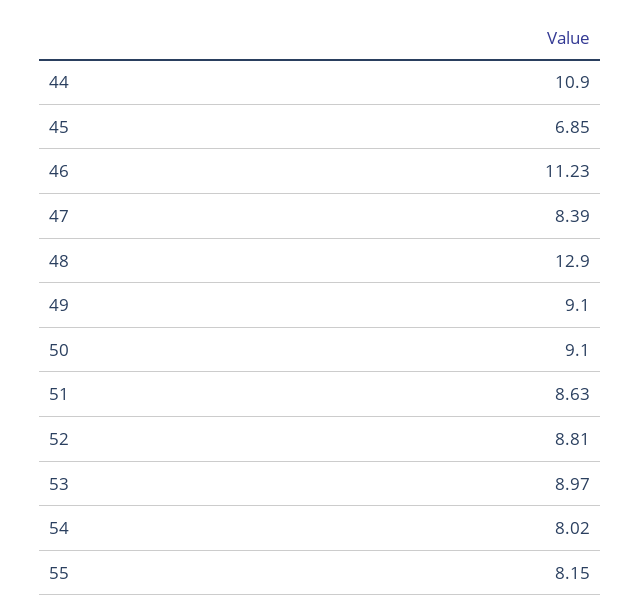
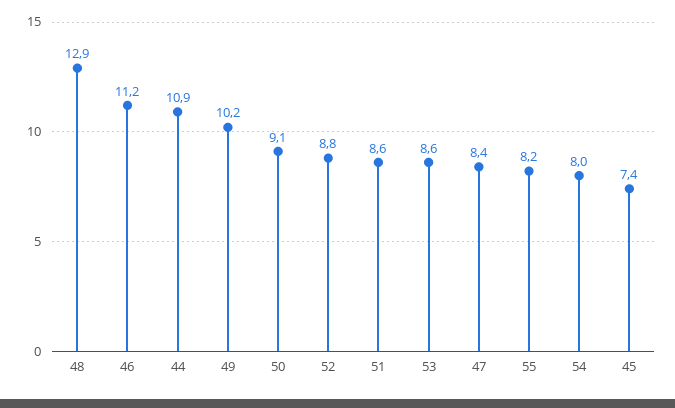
  {
    "44": 10.9,
-   "45": 6.85,
+   "45": 7.4,
    "46": 11.23,
    "47": 8.39,
    "48": 12.9,
-   "49": 9.1,
+   "49": 10.2,
    "50": 9.1,
    "51": 8.63,
    "52": 8.81,
-   "53": 8.97,
+   "53": 8.6,
    "54": 8.02,
    "55": 8.15
  }

